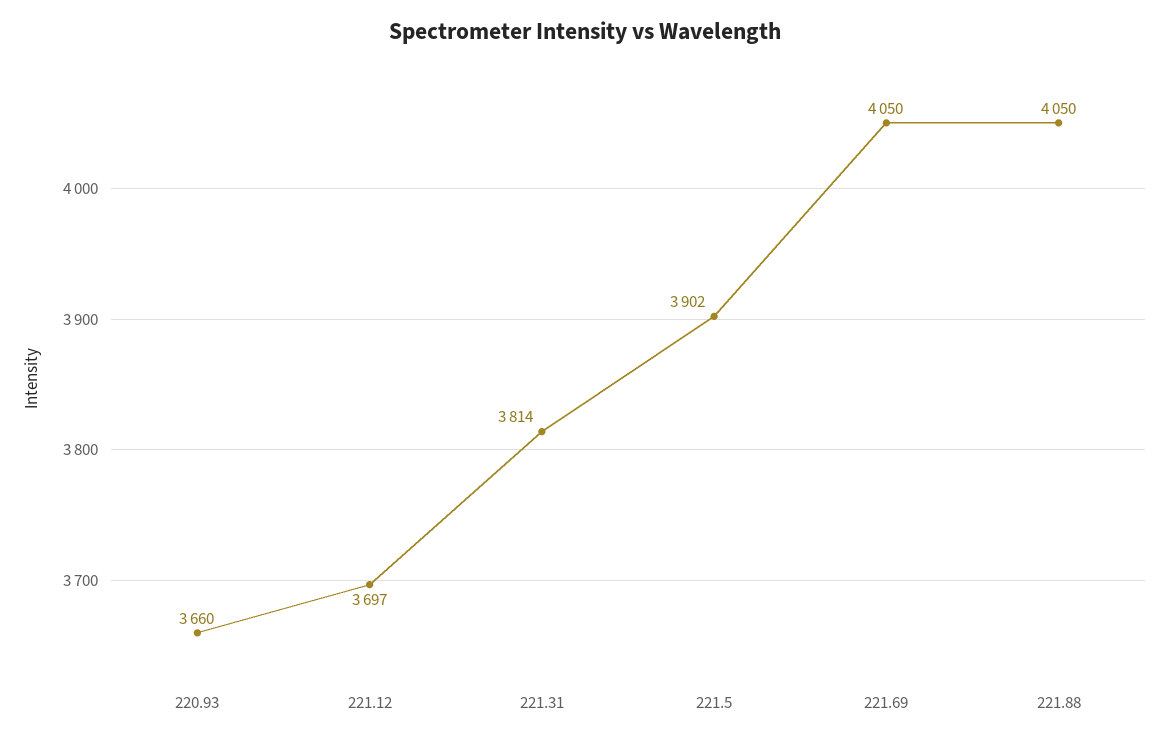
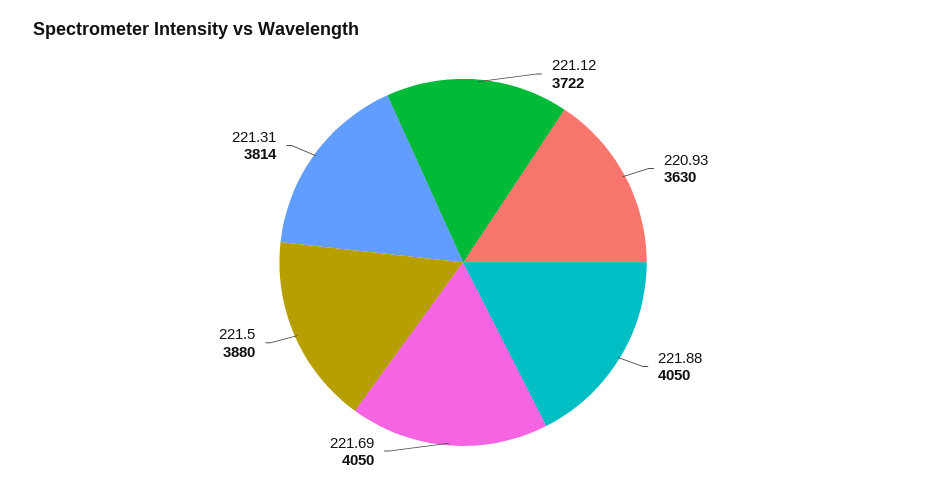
  {
-   "220.93": 3660,
+   "220.93": 3630,
-   "221.12": 3697,
+   "221.12": 3722,
    "221.31": 3814,
-   "221.5": 3902,
+   "221.5": 3880,
    "221.69": 4050,
    "221.88": 4050
  }

